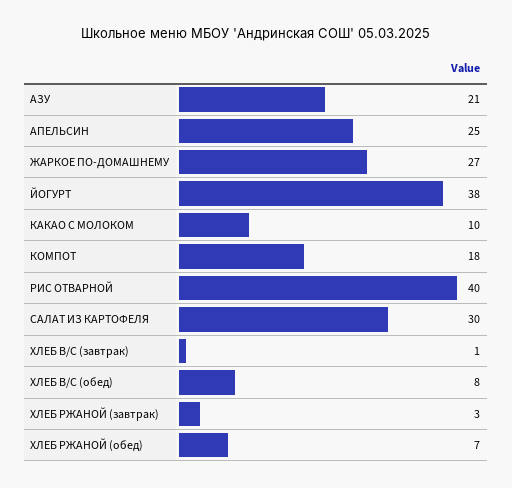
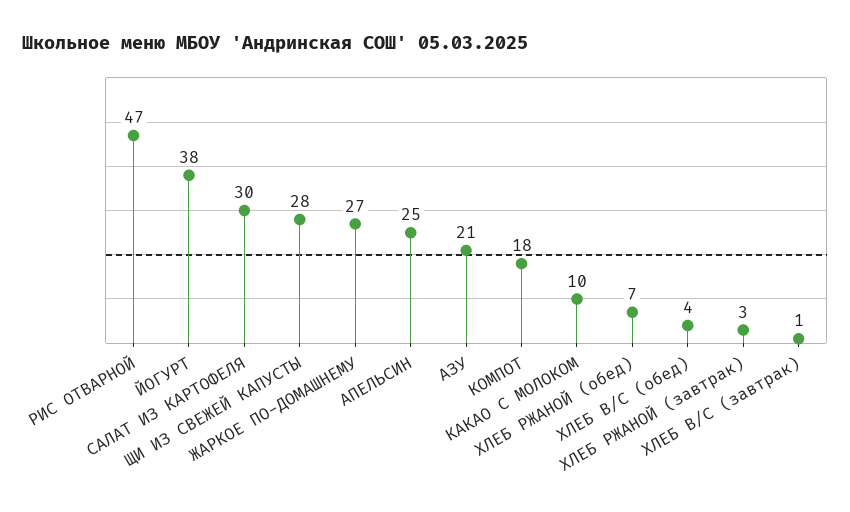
  {
    "АЗУ": 21,
    "АПЕЛЬСИН": 25,
    "ЖАРКОЕ ПО-ДОМАШНЕМУ": 27,
    "ЙОГУРТ": 38,
    "КАКАО С МОЛОКОМ": 10,
    "КОМПОТ": 18,
-   "РИС ОТВАРНОЙ": 40,
+   "РИС ОТВАРНОЙ": 47,
    "САЛАТ ИЗ КАРТОФЕЛЯ": 30,
    "ХЛЕБ В/С (завтрак)": 1,
-   "ХЛЕБ В/С (обед)": 8,
+   "ХЛЕБ В/С (обед)": 4,
    "ХЛЕБ РЖАНОЙ (завтрак)": 3,
-   "ХЛЕБ РЖАНОЙ (обед)": 7
+   "ХЛЕБ РЖАНОЙ (обед)": 7,
+   "ЩИ ИЗ СВЕЖЕЙ КАПУСТЫ": 28
  }

